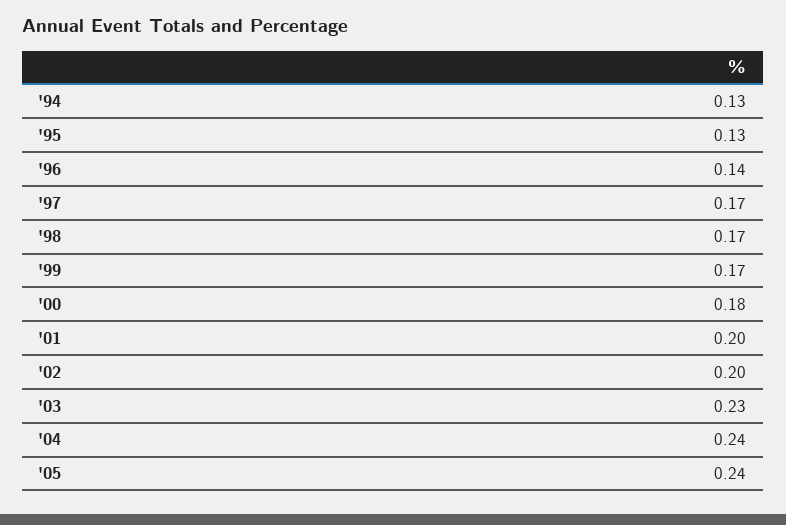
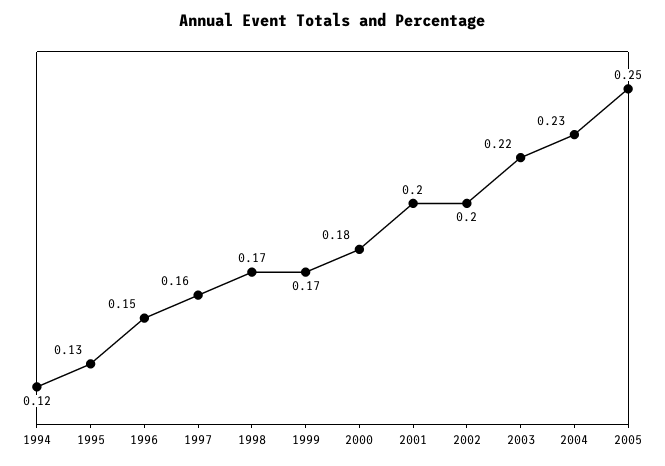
  {
-   "'94": 0.13,
+   "'94": 0.12,
    "'95": 0.13,
-   "'96": 0.14,
+   "'96": 0.15,
-   "'97": 0.17,
+   "'97": 0.16,
    "'98": 0.17,
    "'99": 0.17,
    "'00": 0.18,
    "'01": 0.2,
    "'02": 0.2,
-   "'03": 0.23,
+   "'03": 0.22,
-   "'04": 0.24,
+   "'04": 0.23,
-   "'05": 0.24
+   "'05": 0.25
  }

